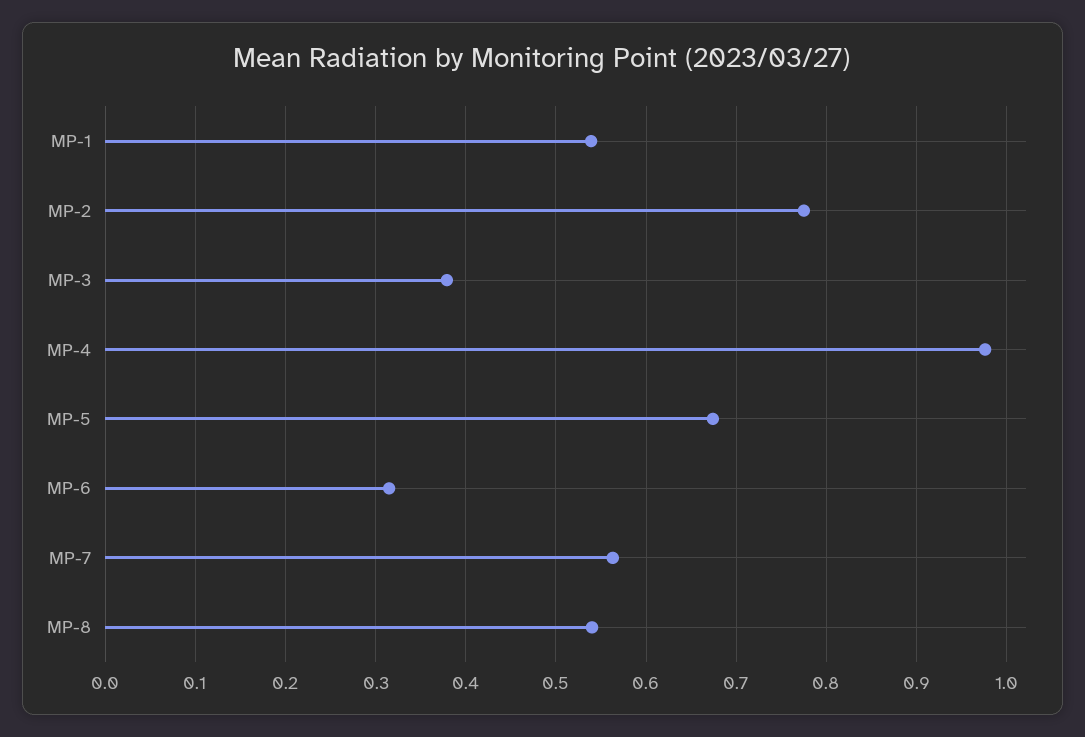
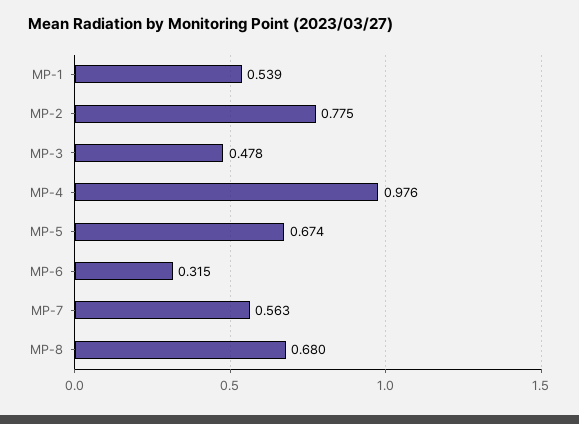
  {
    "MP-1": 0.539,
    "MP-2": 0.775,
-   "MP-3": 0.38,
+   "MP-3": 0.478,
    "MP-4": 0.976,
    "MP-5": 0.674,
    "MP-6": 0.315,
    "MP-7": 0.563,
-   "MP-8": 0.54
+   "MP-8": 0.68
  }

